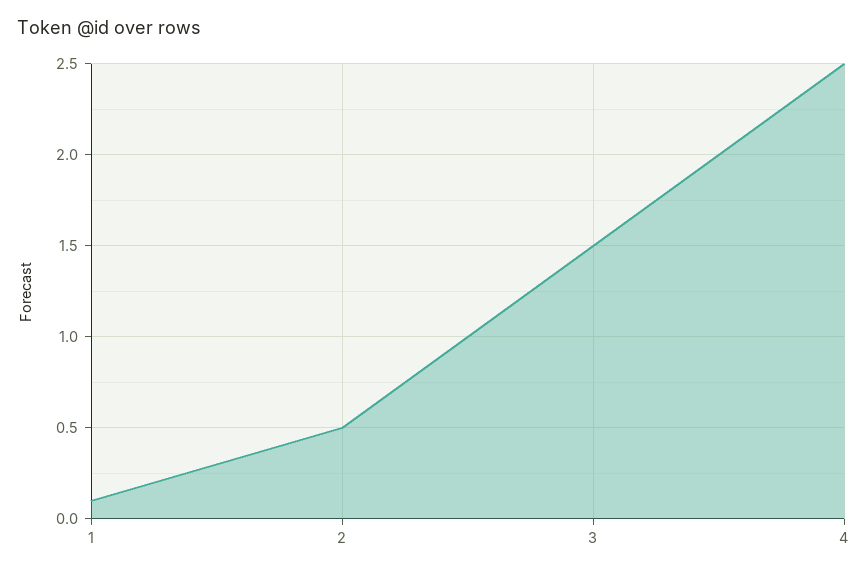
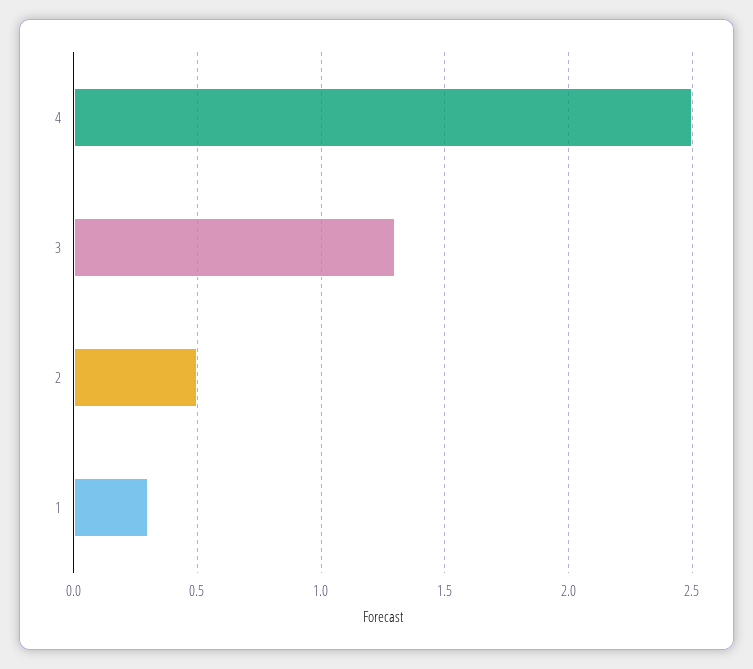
  {
-   "1": 0.1,
+   "1": 0.3,
    "2": 0.5,
-   "3": 1.5,
+   "3": 1.3,
    "4": 2.5
  }

